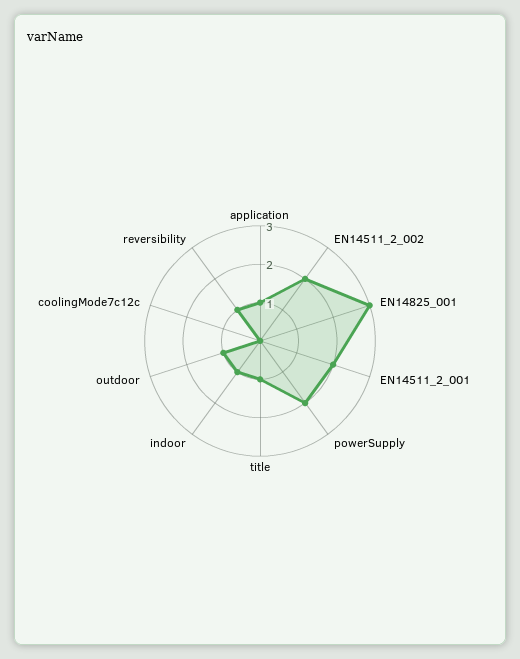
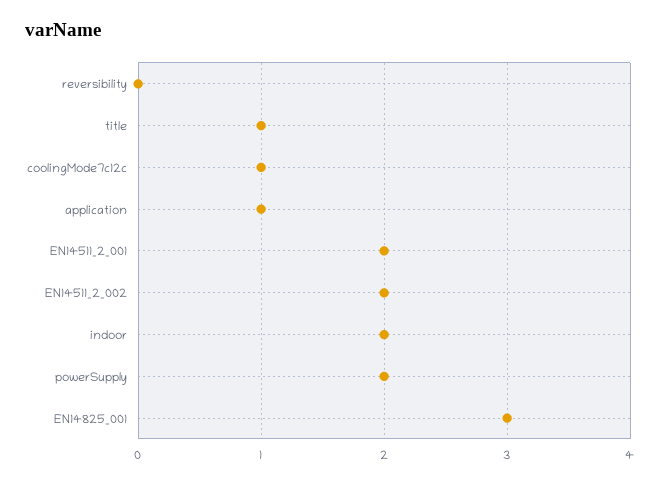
  {
    "application": 1,
    "EN14511_2_002": 2,
    "EN14825_001": 3,
    "EN14511_2_001": 2,
    "powerSupply": 2,
    "title": 1,
-   "indoor": 1,
+   "indoor": 2,
-   "outdoor": 1,
-   "coolingMode7c12c": 0,
+   "coolingMode7c12c": 1,
-   "reversibility": 1
+   "reversibility": 0
  }

